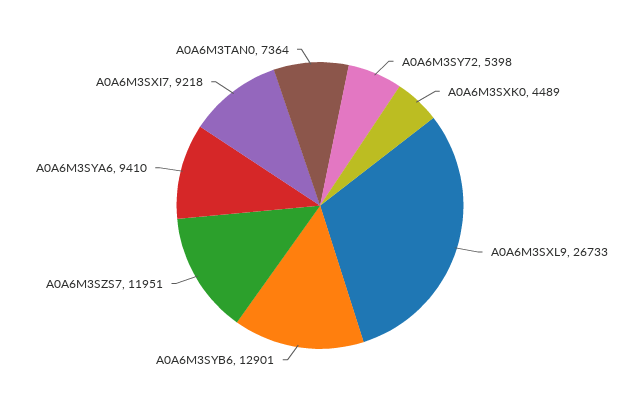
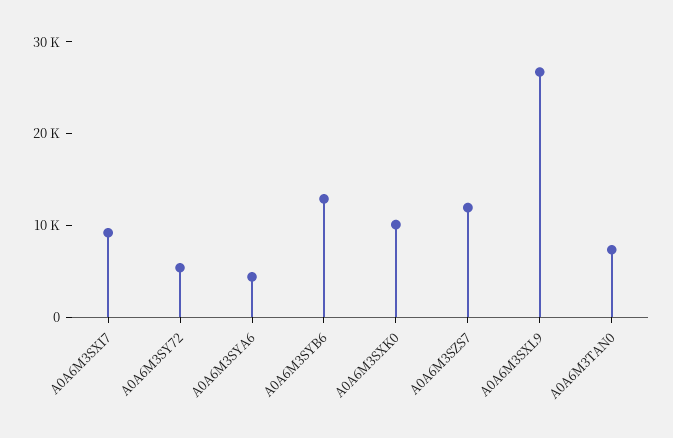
  {
    "A0A6M3SY72": 5398,
-   "A0A6M3SXK0": 4489,
+   "A0A6M3SXK0": 10000,
    "A0A6M3SXL9": 26733,
    "A0A6M3SYB6": 12901,
    "A0A6M3SZS7": 11951,
-   "A0A6M3SYA6": 9410,
+   "A0A6M3SYA6": 4000,
    "A0A6M3SXI7": 9218,
    "A0A6M3TAN0": 7364
  }

